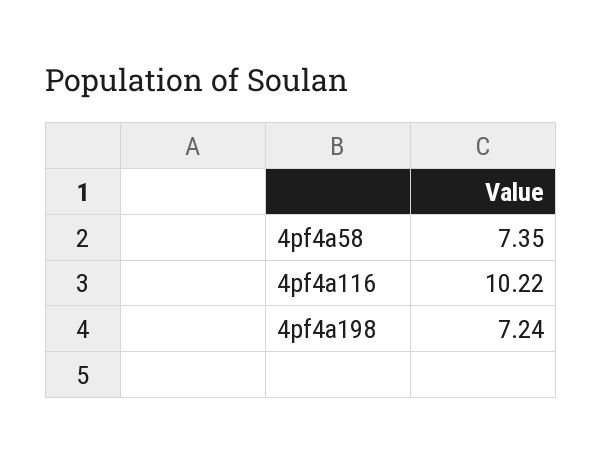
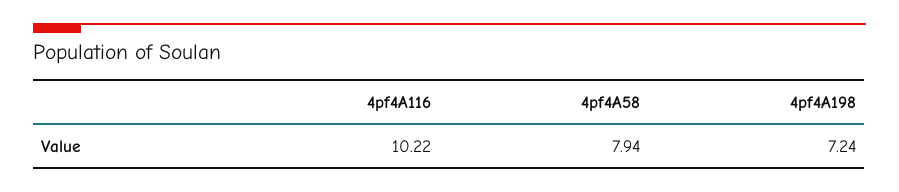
  {
-   "4pf4a58": 7.35,
+   "4pf4a58": 7.94,
    "4pf4a116": 10.22,
    "4pf4a198": 7.24
  }

